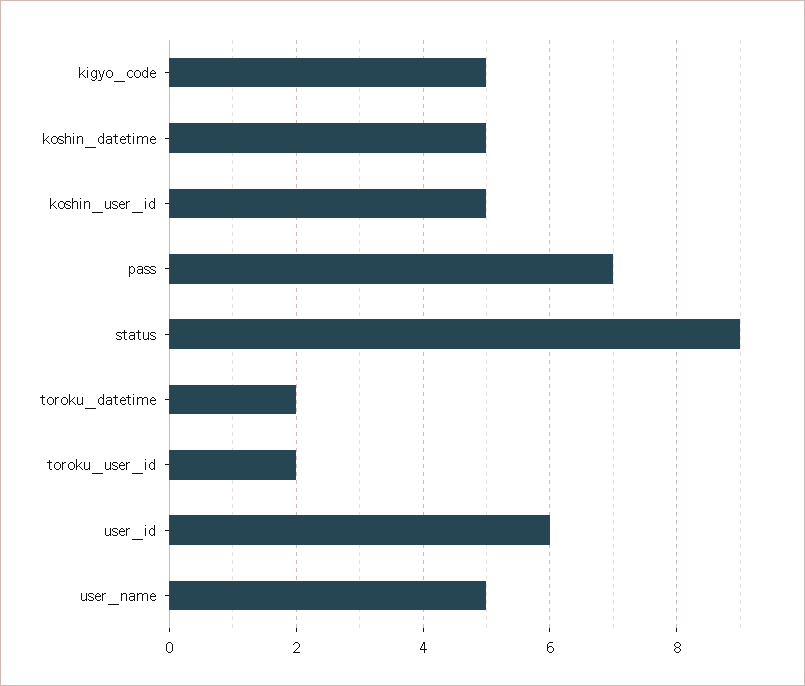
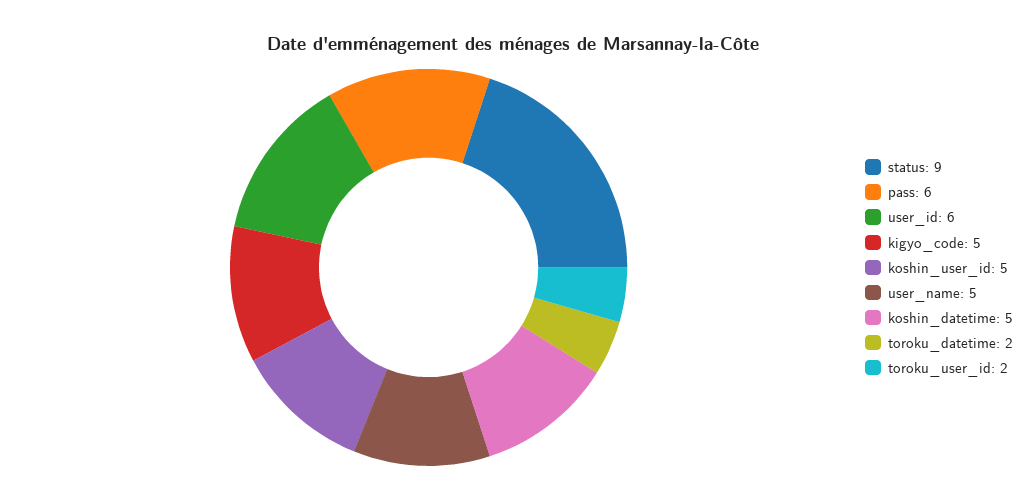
  {
    "kigyo_code": 5,
    "koshin_datetime": 5,
    "koshin_user_id": 5,
-   "pass": 7,
+   "pass": 6,
    "status": 9,
    "toroku_datetime": 2,
    "toroku_user_id": 2,
    "user_id": 6,
    "user_name": 5
  }

